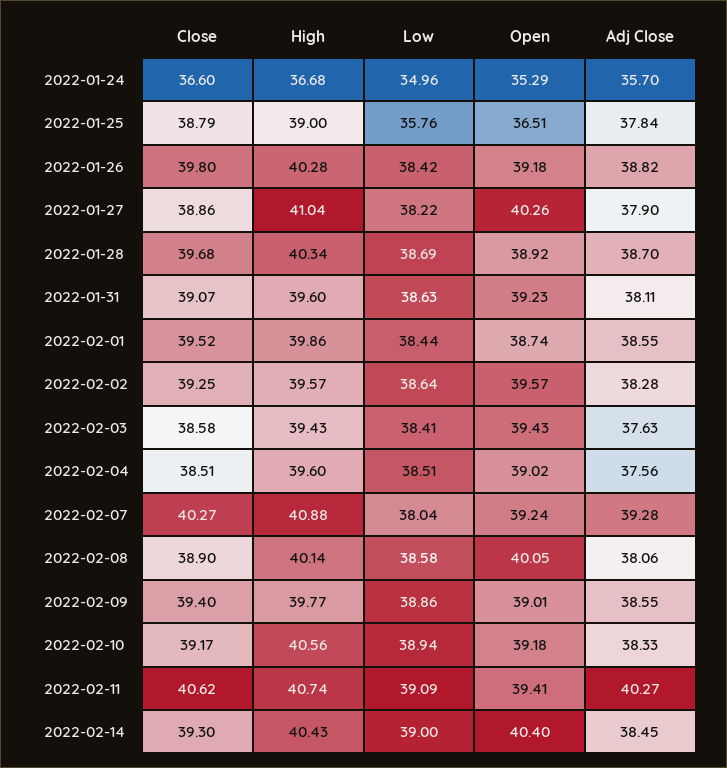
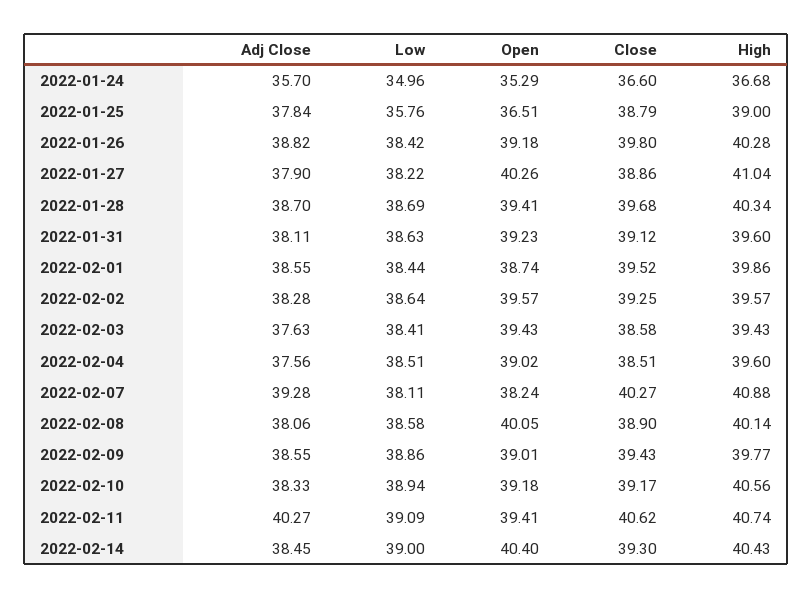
  {
    "Close": {
      "2022-01-24": 36.6,
      "2022-01-25": 38.79,
      "2022-01-26": 39.8,
      "2022-01-27": 38.86,
      "2022-01-28": 39.68,
-     "2022-01-31": 39.07,
+     "2022-01-31": 39.12,
      "2022-02-01": 39.52,
      "2022-02-02": 39.25,
      "2022-02-03": 38.58,
      "2022-02-04": 38.51,
      "2022-02-07": 40.27,
      "2022-02-08": 38.9,
-     "2022-02-09": 39.4,
+     "2022-02-09": 39.43,
      "2022-02-10": 39.17,
      "2022-02-11": 40.62,
      "2022-02-14": 39.3
    },
    "High": {
      "2022-01-24": 36.68,
      "2022-01-25": 39,
      "2022-01-26": 40.28,
      "2022-01-27": 41.04,
      "2022-01-28": 40.34,
      "2022-01-31": 39.6,
      "2022-02-01": 39.86,
      "2022-02-02": 39.57,
      "2022-02-03": 39.43,
      "2022-02-04": 39.6,
      "2022-02-07": 40.88,
      "2022-02-08": 40.14,
      "2022-02-09": 39.77,
      "2022-02-10": 40.56,
      "2022-02-11": 40.74,
      "2022-02-14": 40.43
    },
    "Low": {
      "2022-01-24": 34.96,
      "2022-01-25": 35.76,
      "2022-01-26": 38.42,
      "2022-01-27": 38.22,
      "2022-01-28": 38.69,
      "2022-01-31": 38.63,
      "2022-02-01": 38.44,
      "2022-02-02": 38.64,
      "2022-02-03": 38.41,
      "2022-02-04": 38.51,
-     "2022-02-07": 38.04,
+     "2022-02-07": 38.11,
      "2022-02-08": 38.58,
      "2022-02-09": 38.86,
      "2022-02-10": 38.94,
      "2022-02-11": 39.09,
      "2022-02-14": 39
    },
    "Open": {
      "2022-01-24": 35.29,
      "2022-01-25": 36.51,
      "2022-01-26": 39.18,
      "2022-01-27": 40.26,
-     "2022-01-28": 38.92,
+     "2022-01-28": 39.41,
      "2022-01-31": 39.23,
      "2022-02-01": 38.74,
      "2022-02-02": 39.57,
      "2022-02-03": 39.43,
      "2022-02-04": 39.02,
-     "2022-02-07": 39.24,
+     "2022-02-07": 38.24,
      "2022-02-08": 40.05,
      "2022-02-09": 39.01,
      "2022-02-10": 39.18,
      "2022-02-11": 39.41,
      "2022-02-14": 40.4
    },
    "Adj Close": {
      "2022-01-24": 35.7,
      "2022-01-25": 37.84,
      "2022-01-26": 38.82,
      "2022-01-27": 37.9,
      "2022-01-28": 38.7,
      "2022-01-31": 38.11,
      "2022-02-01": 38.55,
      "2022-02-02": 38.28,
      "2022-02-03": 37.63,
      "2022-02-04": 37.56,
      "2022-02-07": 39.28,
      "2022-02-08": 38.06,
      "2022-02-09": 38.55,
      "2022-02-10": 38.33,
      "2022-02-11": 40.27,
      "2022-02-14": 38.45
    }
  }

